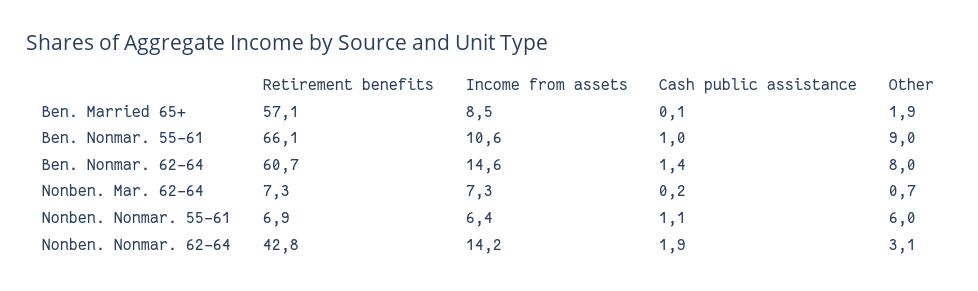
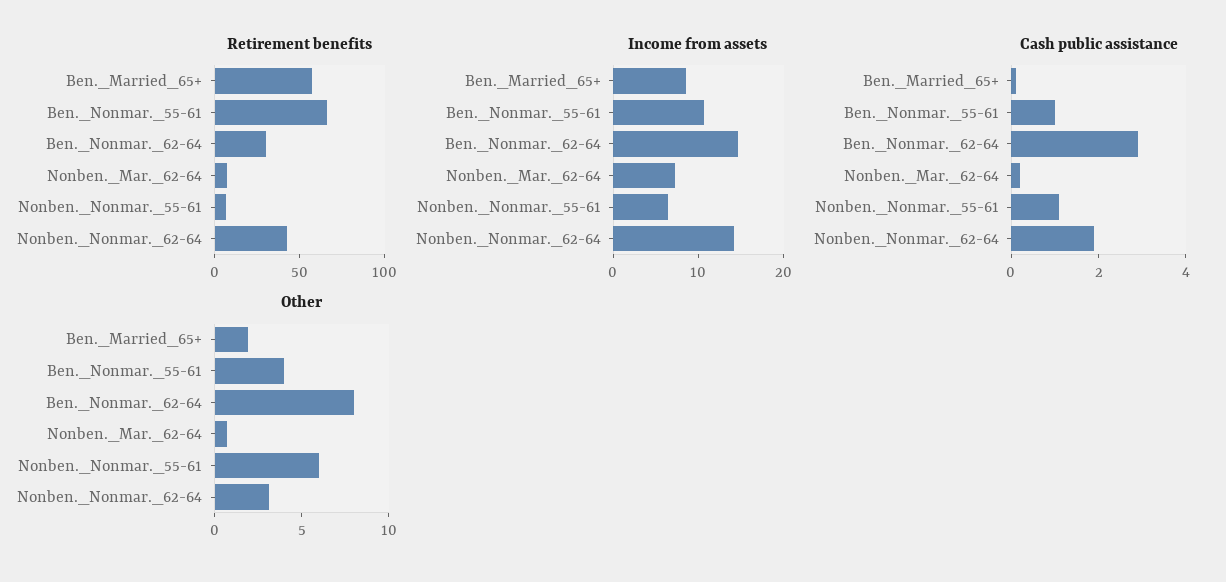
  {
    "Retirement benefits": {
      "Ben. Married 65+": 57.1,
      "Ben. Nonmar. 55-61": 66.1,
-     "Ben. Nonmar. 62-64": 60.7,
+     "Ben. Nonmar. 62-64": 30,
      "Nonben. Mar. 62-64": 7.3,
      "Nonben. Nonmar. 55-61": 6.9,
      "Nonben. Nonmar. 62-64": 42.8
    },
    "Income from assets": {
      "Ben. Married 65+": 8.5,
      "Ben. Nonmar. 55-61": 10.6,
      "Ben. Nonmar. 62-64": 14.6,
      "Nonben. Mar. 62-64": 7.3,
      "Nonben. Nonmar. 55-61": 6.4,
      "Nonben. Nonmar. 62-64": 14.2
    },
    "Cash public assistance": {
      "Ben. Married 65+": 0.1,
      "Ben. Nonmar. 55-61": 1,
-     "Ben. Nonmar. 62-64": 1.4,
+     "Ben. Nonmar. 62-64": 3,
      "Nonben. Mar. 62-64": 0.2,
      "Nonben. Nonmar. 55-61": 1.1,
      "Nonben. Nonmar. 62-64": 1.9
    },
    "Other": {
      "Ben. Married 65+": 1.9,
-     "Ben. Nonmar. 55-61": 9,
+     "Ben. Nonmar. 55-61": 4,
      "Ben. Nonmar. 62-64": 8,
      "Nonben. Mar. 62-64": 0.7,
      "Nonben. Nonmar. 55-61": 6,
      "Nonben. Nonmar. 62-64": 3.1
    }
  }

